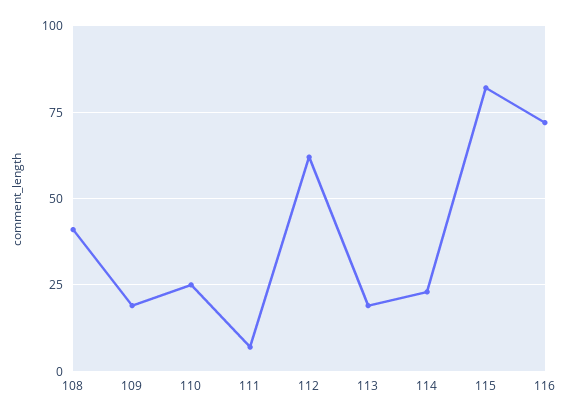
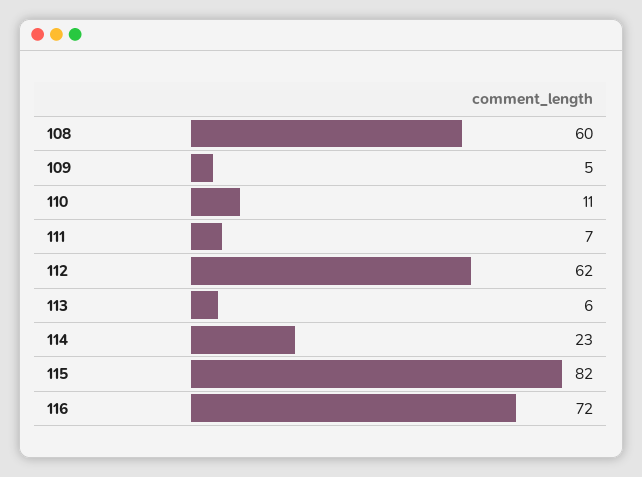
  {
-   "108": 40,
+   "108": 60,
-   "109": 20,
+   "109": 5,
-   "110": 25,
+   "110": 11,
    "111": 7,
    "112": 62,
-   "113": 20,
+   "113": 6,
    "114": 23,
    "115": 82,
    "116": 72
  }

